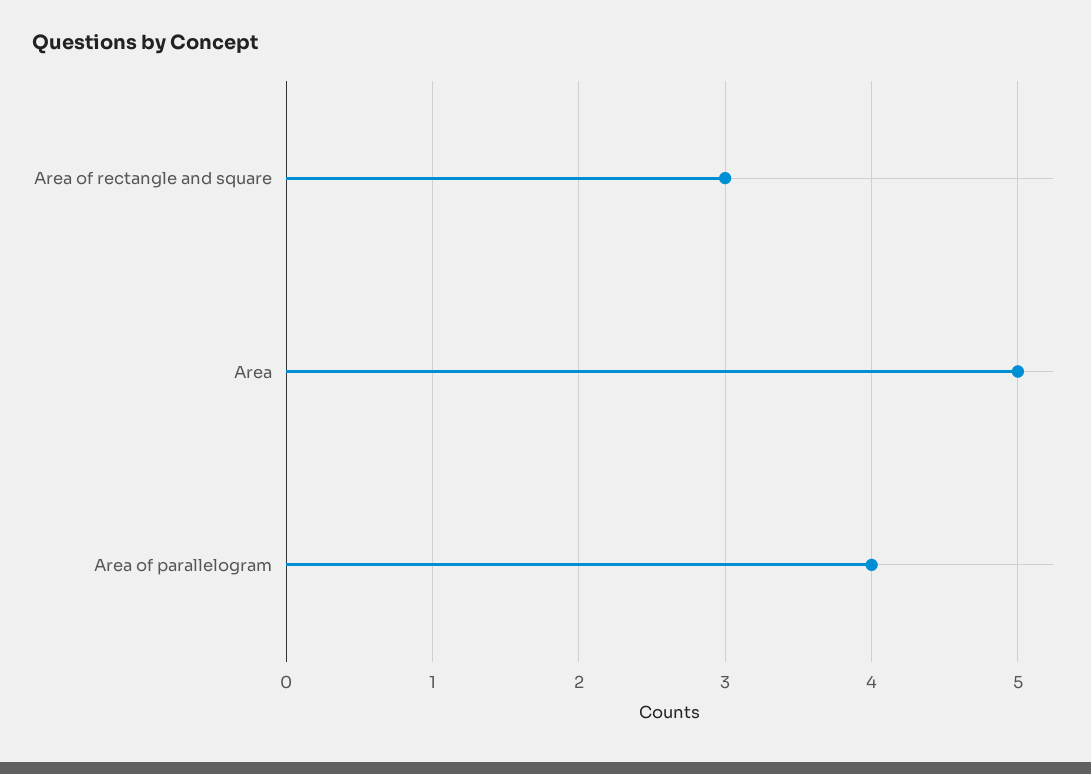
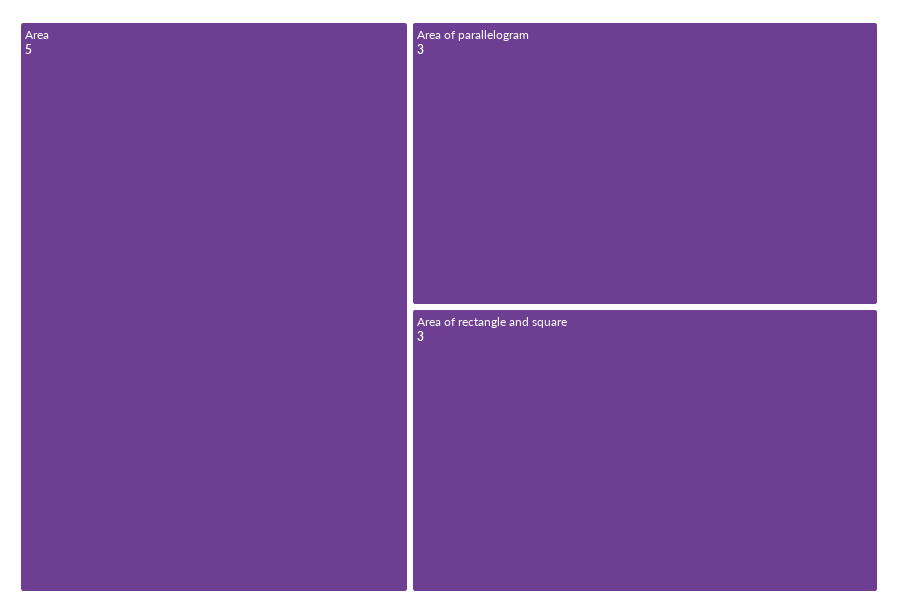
  {
    "Area of rectangle and square": 3,
    "Area": 5,
-   "Area of parallelogram": 4
+   "Area of parallelogram": 3
  }

